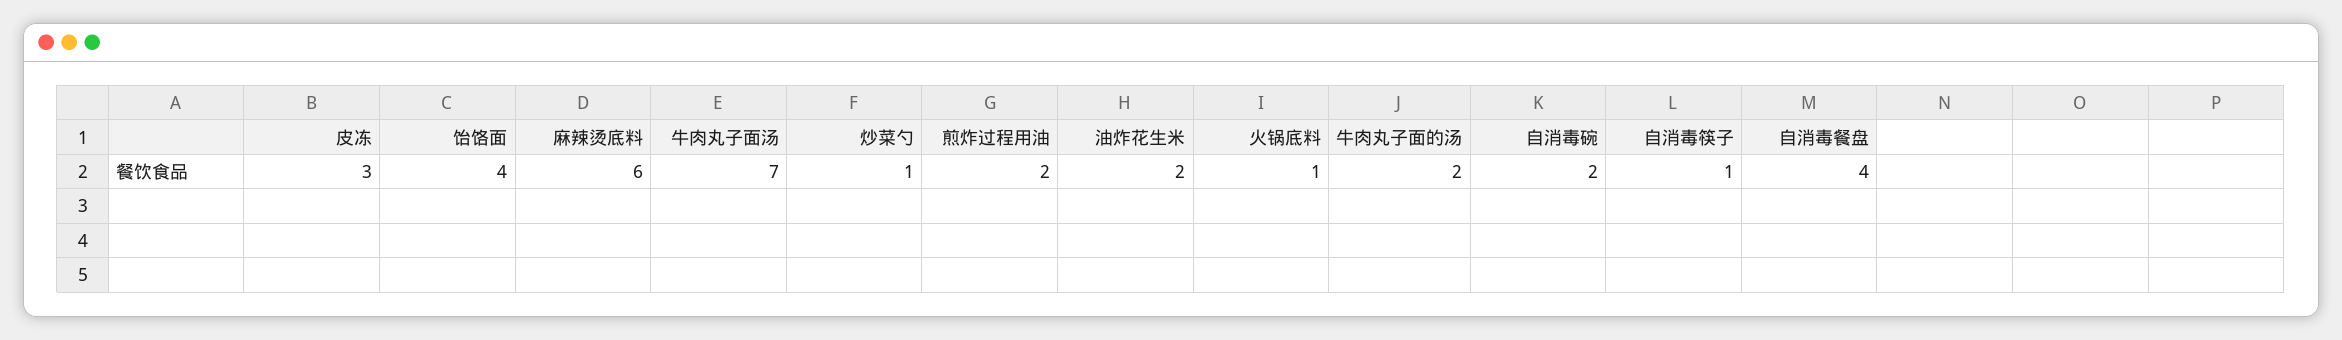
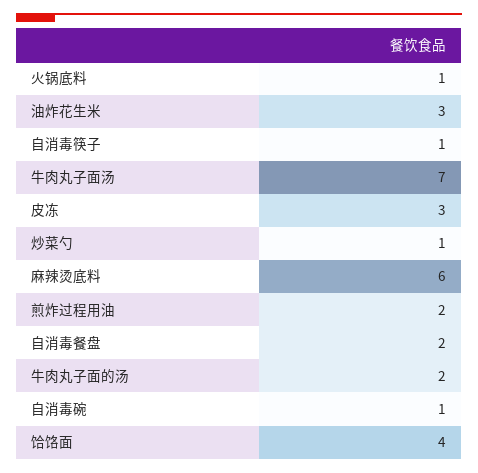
  {
    "皮冻": 3,
    "饸饹面": 4,
    "麻辣烫底料": 6,
    "牛肉丸子面汤": 7,
    "炒菜勺": 1,
    "煎炸过程用油": 2,
-   "油炸花生米": 2,
+   "油炸花生米": 3,
    "火锅底料": 1,
    "牛肉丸子面的汤": 2,
-   "自消毒碗": 2,
+   "自消毒碗": 1,
    "自消毒筷子": 1,
-   "自消毒餐盘": 4
+   "自消毒餐盘": 2
  }

